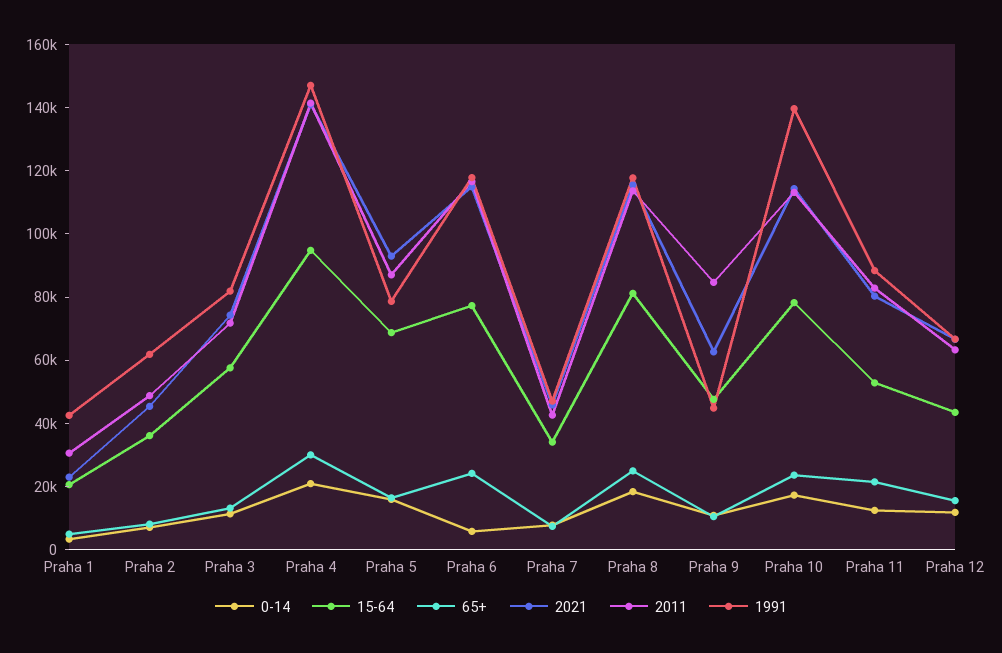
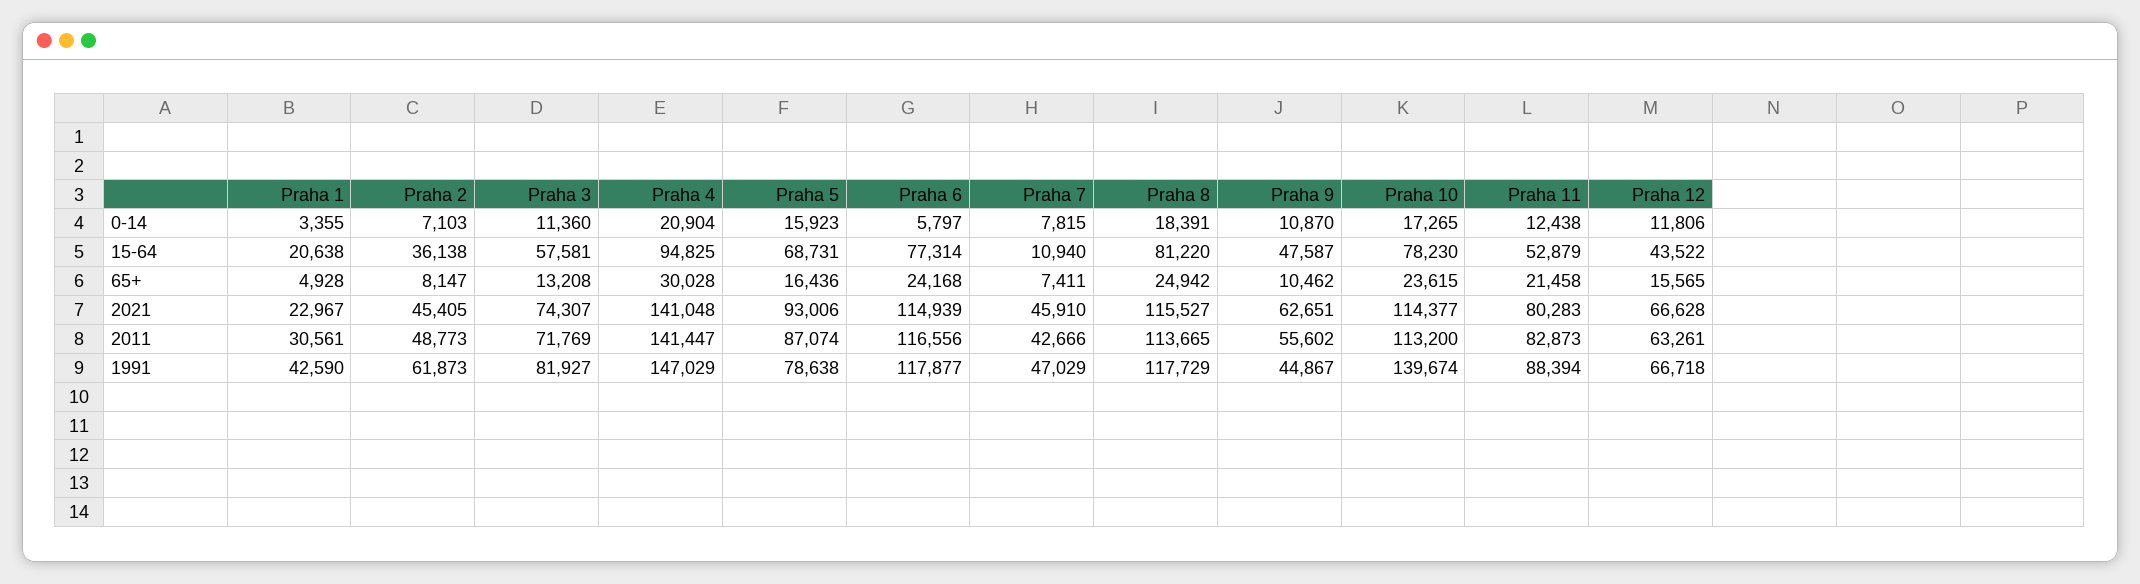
  {
    "0-14": {
      "Praha 1": 3355,
      "Praha 2": 7103,
      "Praha 3": 11360,
      "Praha 4": 20904,
      "Praha 5": 15923,
      "Praha 6": 5797,
      "Praha 7": 7815,
      "Praha 8": 18391,
      "Praha 9": 10870,
      "Praha 10": 17265,
      "Praha 11": 12438,
      "Praha 12": 11806
    },
    "15-64": {
      "Praha 1": 20638,
      "Praha 2": 36138,
      "Praha 3": 57581,
      "Praha 4": 94825,
      "Praha 5": 68731,
      "Praha 6": 77314,
-     "Praha 7": 35000,
+     "Praha 7": 10940,
      "Praha 8": 81220,
      "Praha 9": 47587,
      "Praha 10": 78230,
      "Praha 11": 52879,
      "Praha 12": 43522
    },
    "65+": {
      "Praha 1": 4928,
      "Praha 2": 8147,
      "Praha 3": 13208,
      "Praha 4": 30028,
      "Praha 5": 16436,
      "Praha 6": 24168,
      "Praha 7": 7411,
      "Praha 8": 24942,
      "Praha 9": 10462,
      "Praha 10": 23615,
      "Praha 11": 21458,
      "Praha 12": 15565
    },
    "2021": {
      "Praha 1": 22967,
      "Praha 2": 45405,
      "Praha 3": 74307,
      "Praha 4": 141048,
      "Praha 5": 93006,
      "Praha 6": 114939,
      "Praha 7": 45910,
      "Praha 8": 115527,
      "Praha 9": 62651,
      "Praha 10": 114377,
      "Praha 11": 80283,
      "Praha 12": 66628
    },
    "2011": {
      "Praha 1": 30561,
      "Praha 2": 48773,
      "Praha 3": 71769,
      "Praha 4": 141447,
      "Praha 5": 87074,
      "Praha 6": 116556,
      "Praha 7": 42666,
      "Praha 8": 113665,
-     "Praha 9": 85000,
+     "Praha 9": 55602,
      "Praha 10": 113200,
      "Praha 11": 82873,
      "Praha 12": 63261
    },
    "1991": {
      "Praha 1": 42590,
      "Praha 2": 61873,
      "Praha 3": 81927,
      "Praha 4": 147029,
      "Praha 5": 78638,
      "Praha 6": 117877,
      "Praha 7": 47029,
      "Praha 8": 117729,
      "Praha 9": 44867,
      "Praha 10": 139674,
      "Praha 11": 88394,
      "Praha 12": 66718
    }
  }

